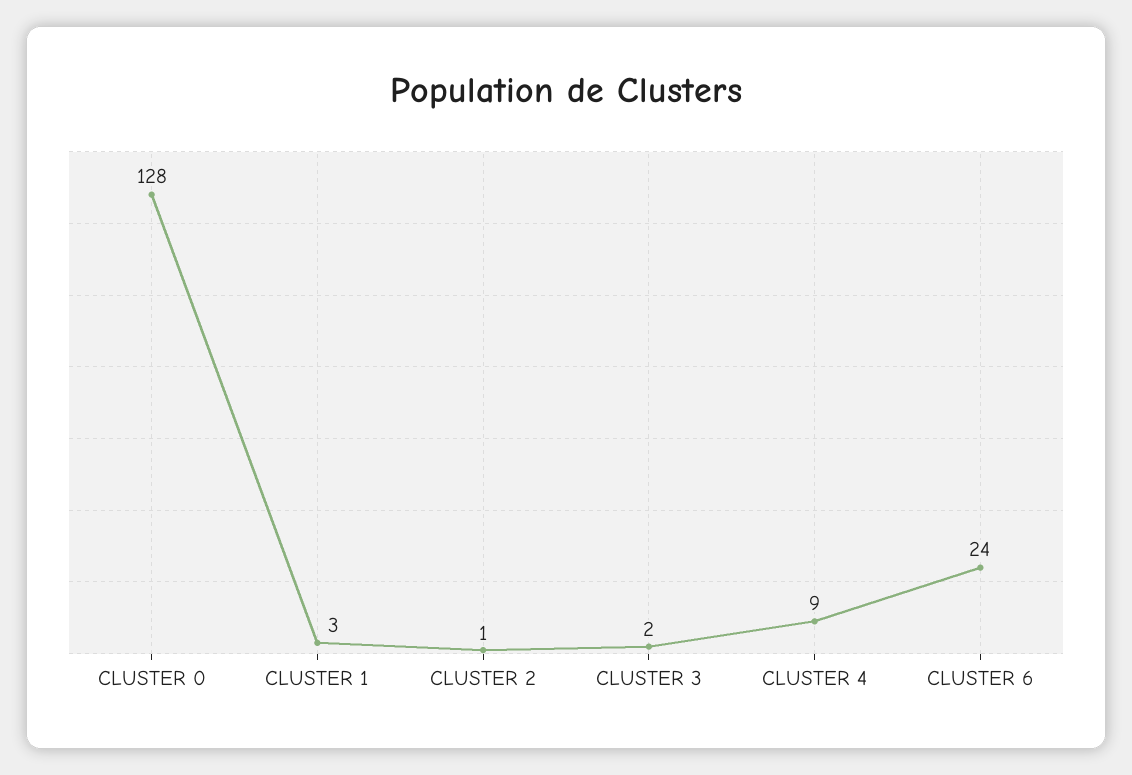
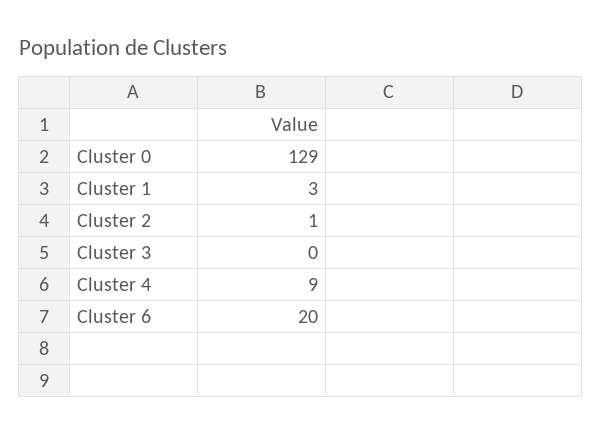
  {
-   "CLUSTER 0": 128,
+   "CLUSTER 0": 129,
    "CLUSTER 1": 3,
    "CLUSTER 2": 1,
-   "CLUSTER 3": 2,
+   "CLUSTER 3": 0,
    "CLUSTER 4": 9,
-   "CLUSTER 6": 24
+   "CLUSTER 6": 20
  }

